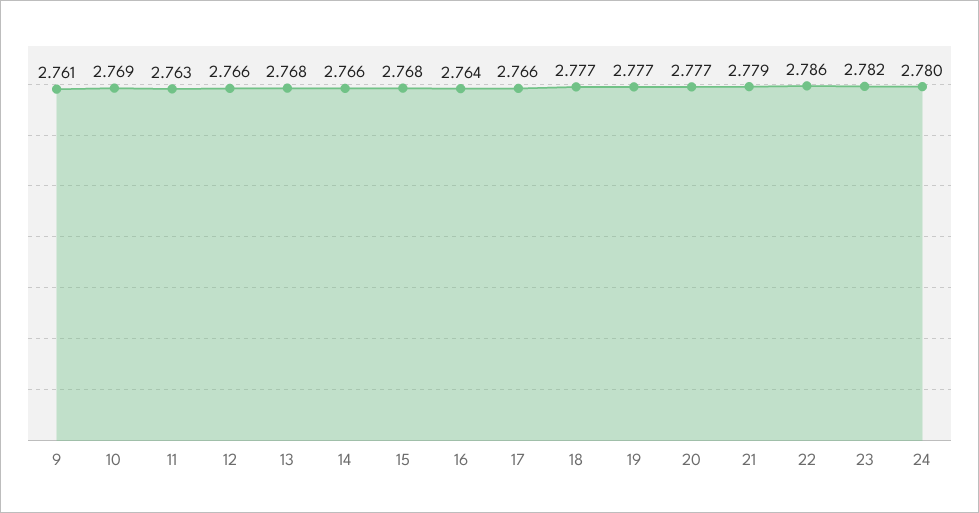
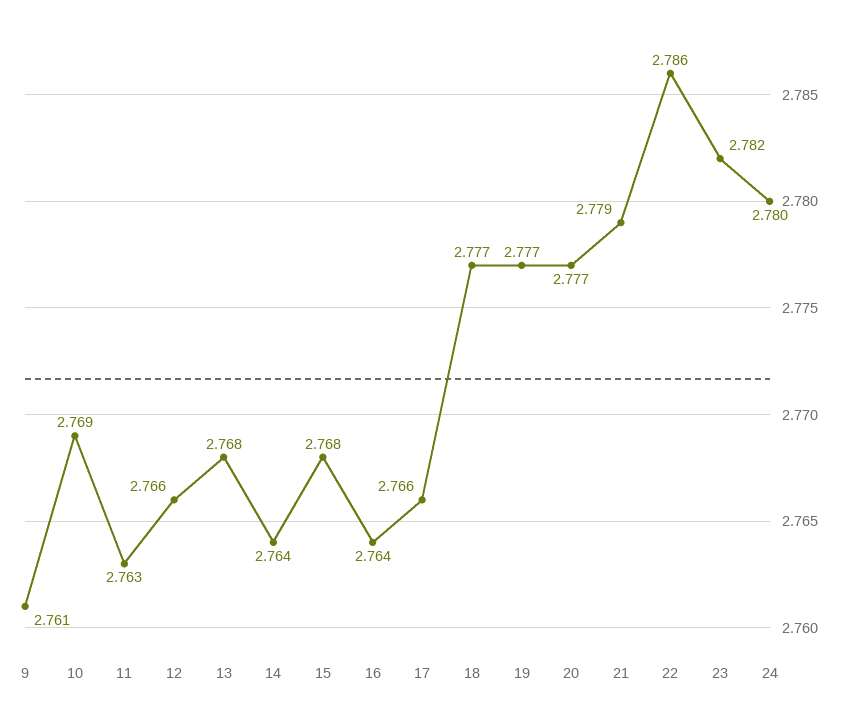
  {
    "9": 2.761,
    "10": 2.769,
    "11": 2.763,
    "12": 2.766,
    "13": 2.768,
-   "14": 2.766,
+   "14": 2.764,
    "15": 2.768,
    "16": 2.764,
    "17": 2.766,
    "18": 2.777,
    "19": 2.777,
    "20": 2.777,
    "21": 2.779,
    "22": 2.786,
    "23": 2.782,
    "24": 2.78
  }

